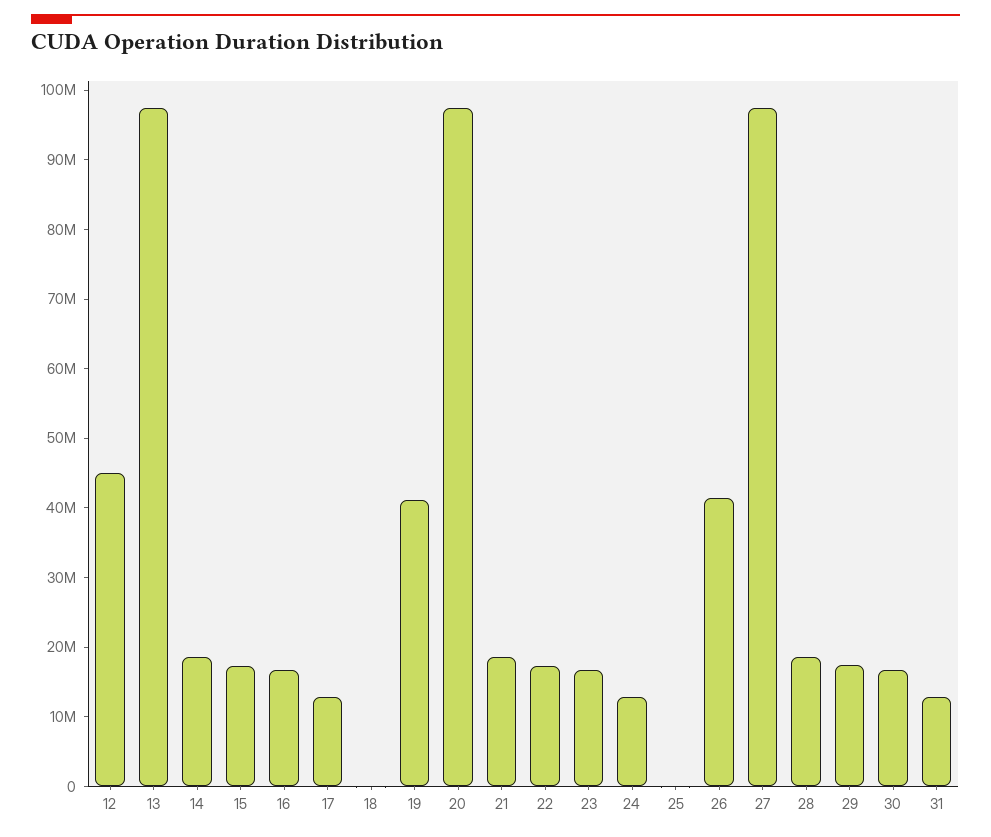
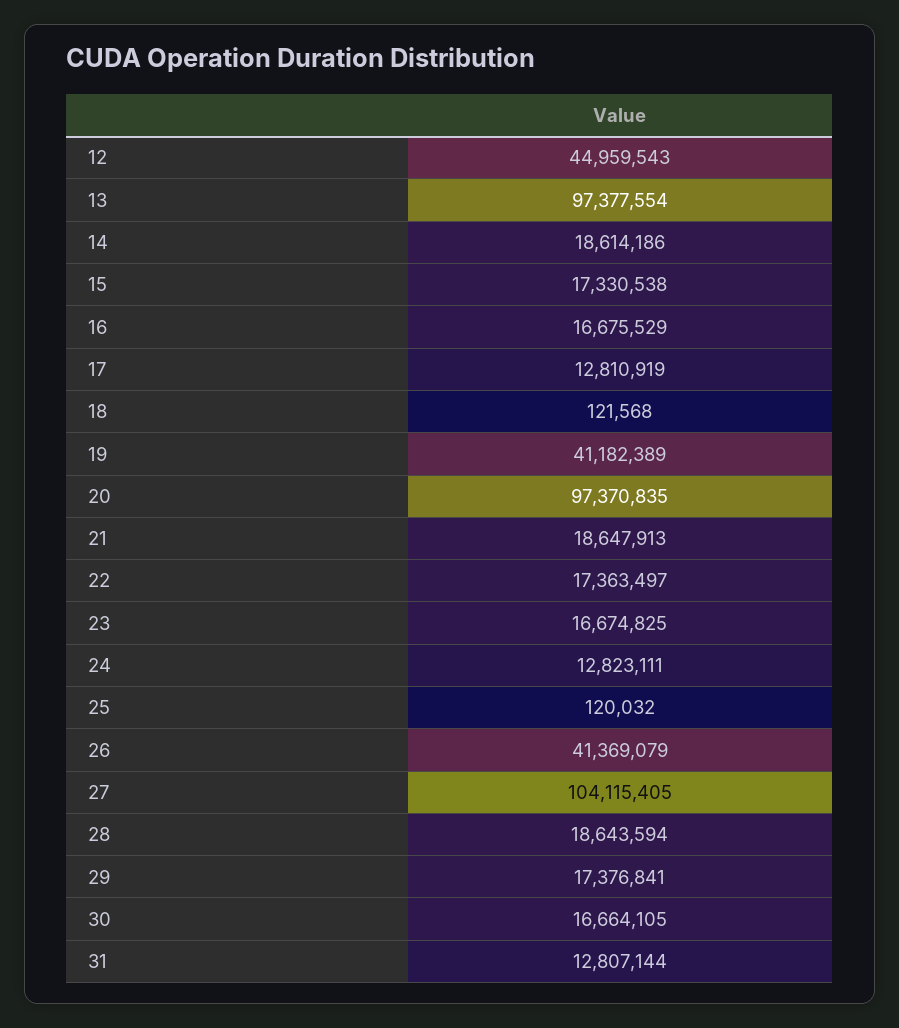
  {
    "12": 44959543,
    "13": 97377554,
    "14": 18614186,
    "15": 17330538,
    "16": 16675529,
    "17": 12810919,
    "18": 121568,
    "19": 41182389,
    "20": 97370835,
    "21": 18647913,
    "22": 17363497,
    "23": 16674825,
    "24": 12823111,
    "25": 120032,
    "26": 41369079,
-   "27": 98000000,
+   "27": 104115405,
    "28": 18643594,
    "29": 17376841,
    "30": 16664105,
    "31": 12807144
  }

